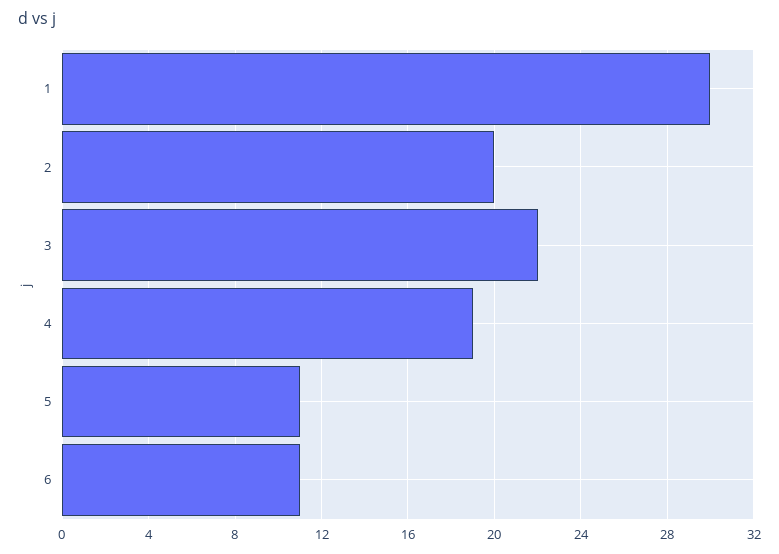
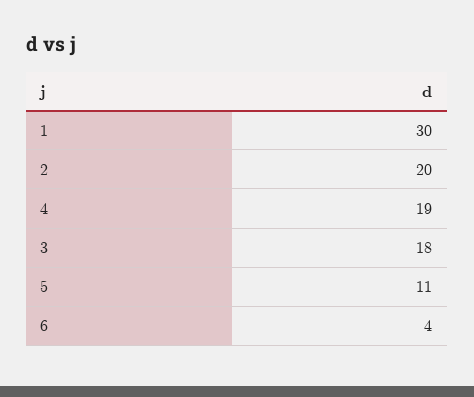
  {
    "1": 30,
    "2": 20,
-   "3": 22,
+   "3": 18,
    "4": 19,
    "5": 11,
-   "6": 11
+   "6": 4
  }

